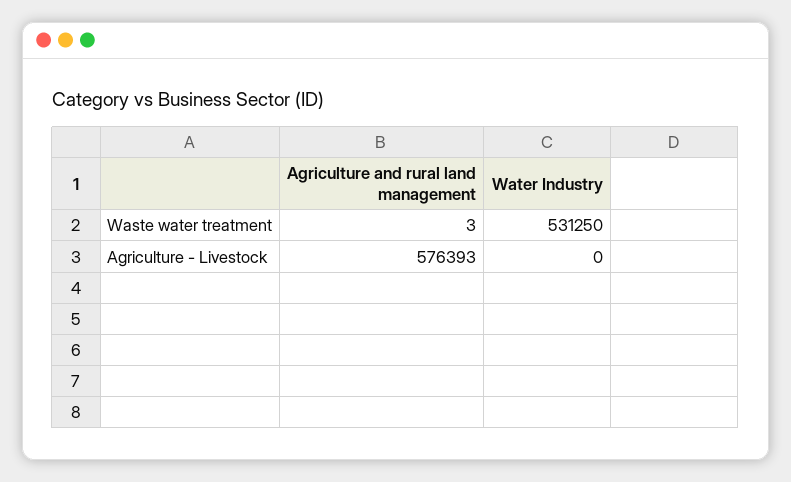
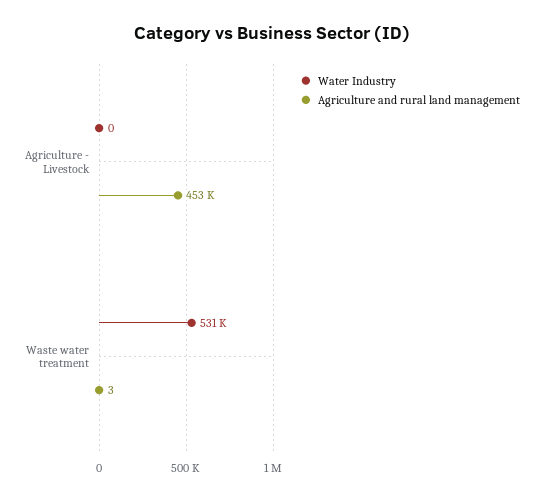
  {
    "Agriculture and rural land management": {
      "Waste water treatment": 3,
-     "Agriculture - Livestock": 576393
+     "Agriculture - Livestock": 453000
    },
    "Water Industry": {
      "Waste water treatment": 531250,
      "Agriculture - Livestock": 0
    }
  }

